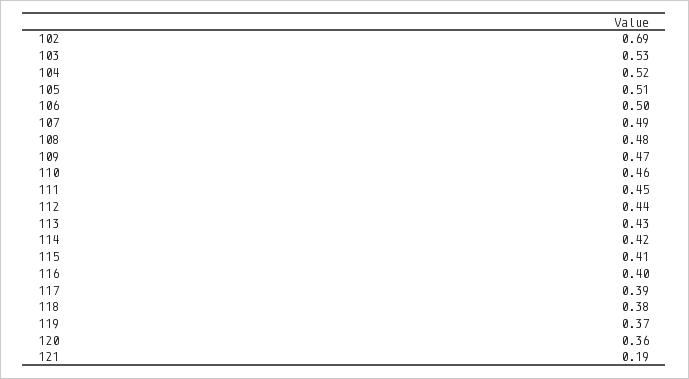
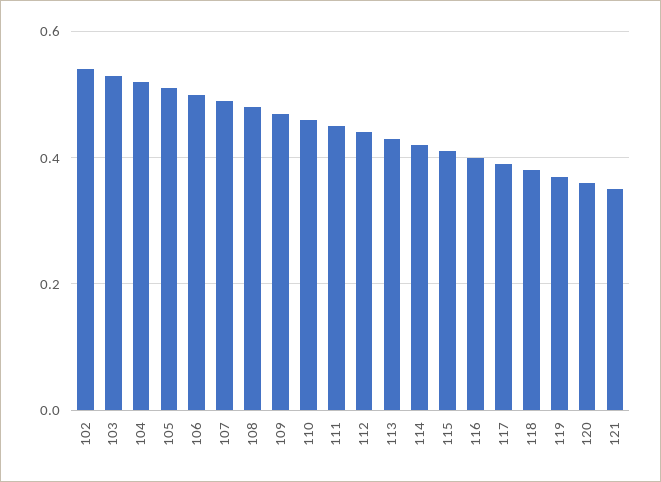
  {
-   "102": 0.69,
+   "102": 0.55,
    "103": 0.53,
    "104": 0.52,
    "105": 0.51,
    "106": 0.5,
    "107": 0.49,
    "108": 0.48,
    "109": 0.47,
    "110": 0.46,
    "111": 0.45,
    "112": 0.44,
    "113": 0.43,
    "114": 0.42,
    "115": 0.41,
    "116": 0.4,
    "117": 0.39,
    "118": 0.38,
    "119": 0.37,
    "120": 0.36,
-   "121": 0.19
+   "121": 0.35
  }

